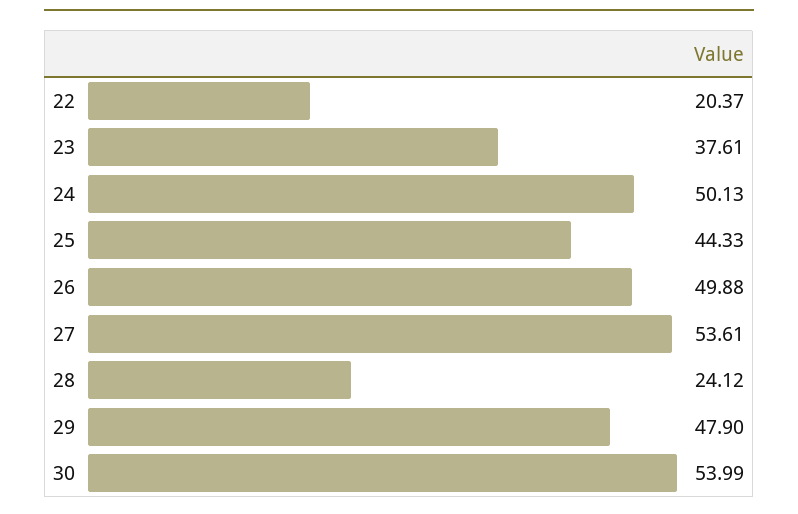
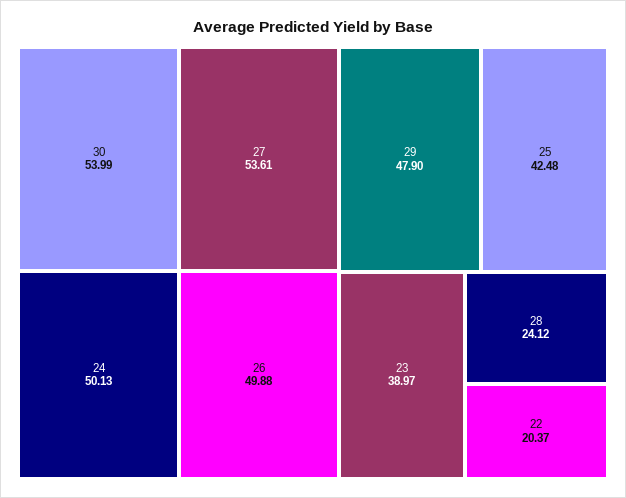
  {
    "22": 20.37,
-   "23": 37.61,
+   "23": 38.97,
    "24": 50.13,
-   "25": 44.33,
+   "25": 42.48,
    "26": 49.88,
    "27": 53.61,
    "28": 24.12,
    "29": 47.9,
    "30": 53.99
  }

